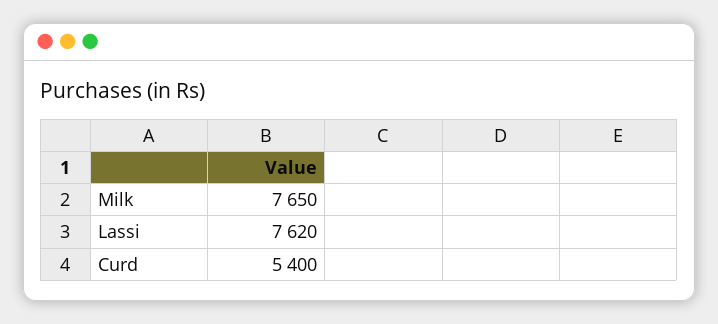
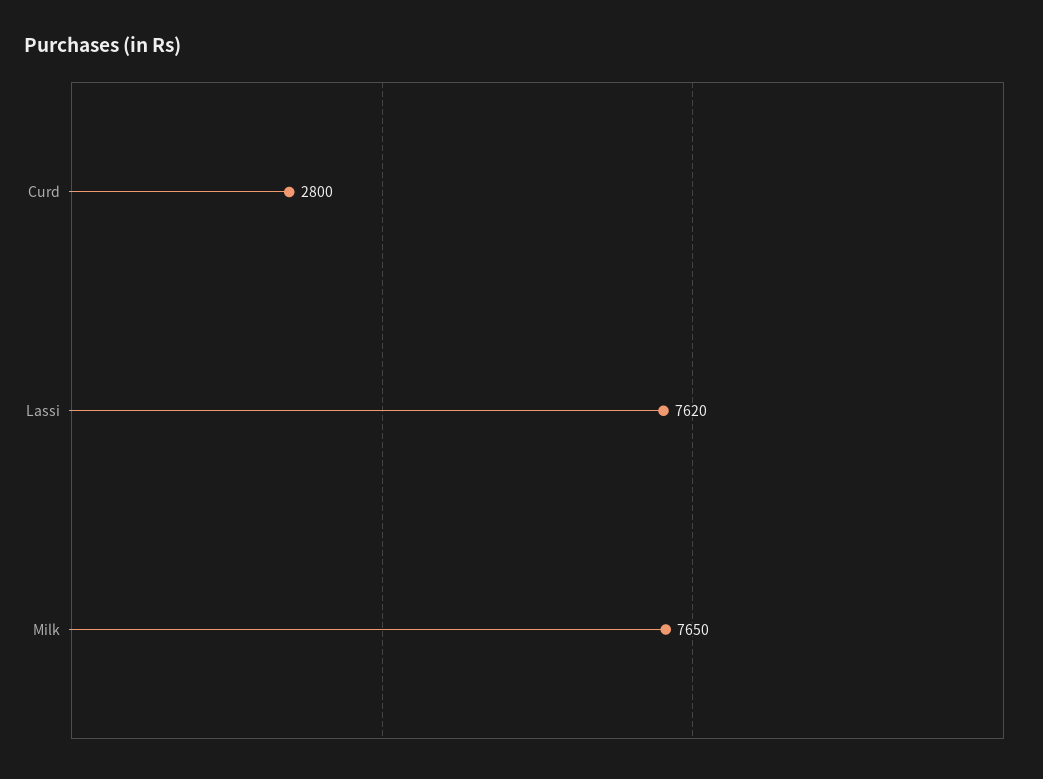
  {
    "Milk": 7650,
    "Lassi": 7620,
-   "Curd": 5400
+   "Curd": 2800
  }

